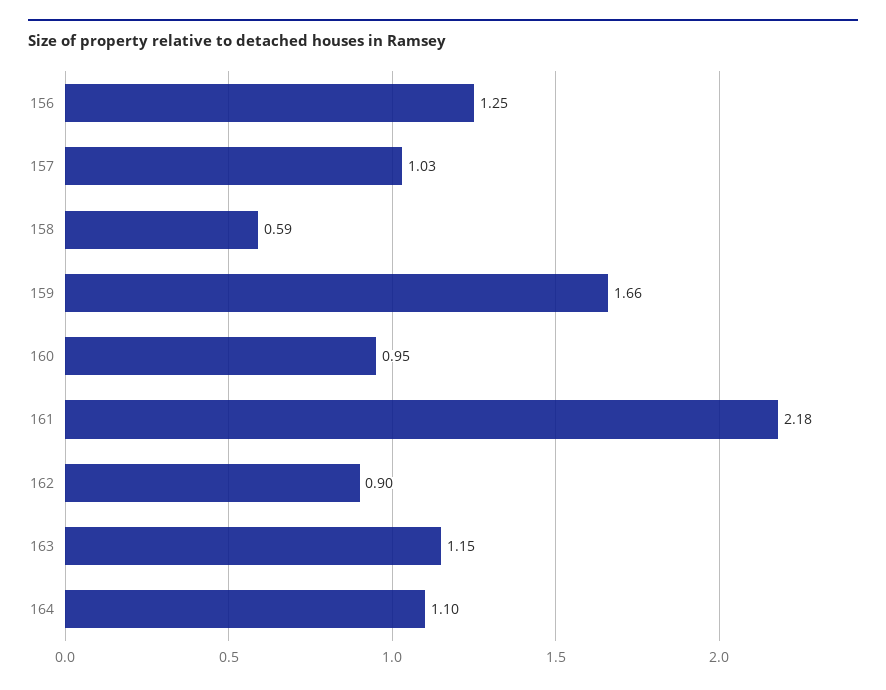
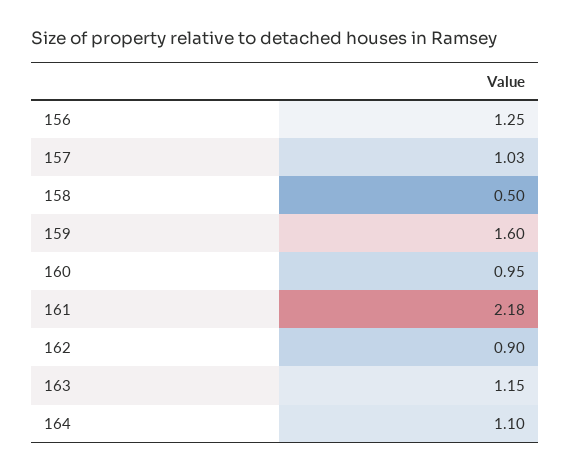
  {
    "156": 1.25,
    "157": 1.03,
-   "158": 0.59,
+   "158": 0.5,
-   "159": 1.66,
+   "159": 1.6,
    "160": 0.95,
    "161": 2.18,
    "162": 0.9,
    "163": 1.15,
    "164": 1.1
  }

